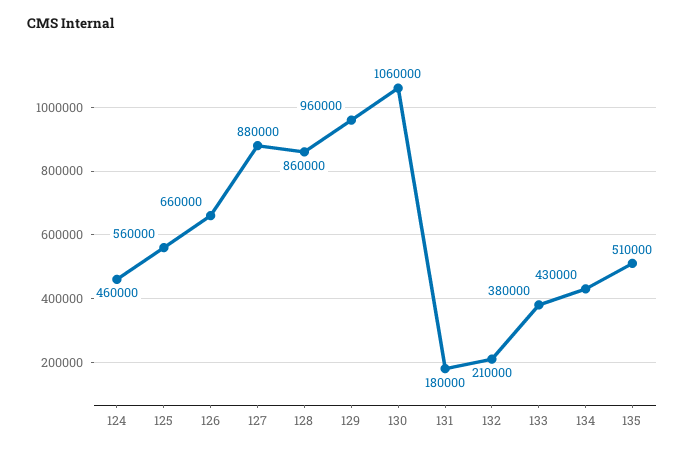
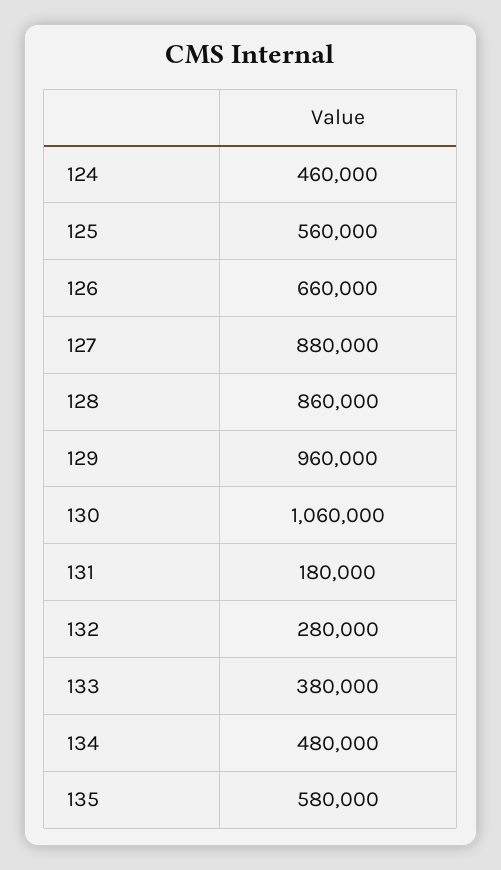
  {
    "124": 460000,
    "125": 560000,
    "126": 660000,
    "127": 880000,
    "128": 860000,
    "129": 960000,
    "130": 1060000,
    "131": 180000,
-   "132": 210000,
+   "132": 280000,
    "133": 380000,
-   "134": 430000,
+   "134": 480000,
-   "135": 510000
+   "135": 580000
  }

